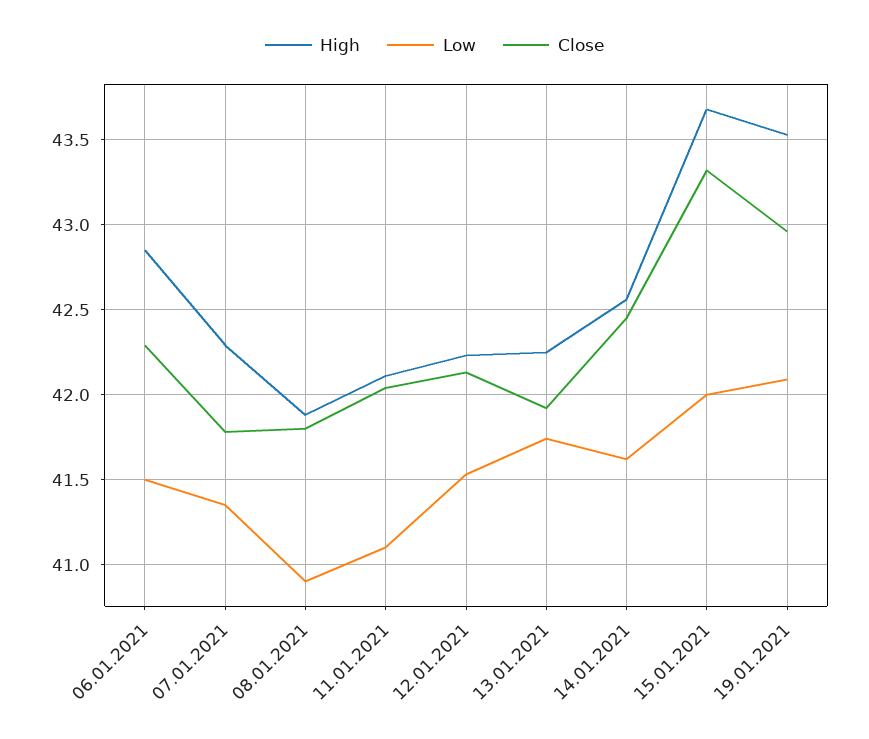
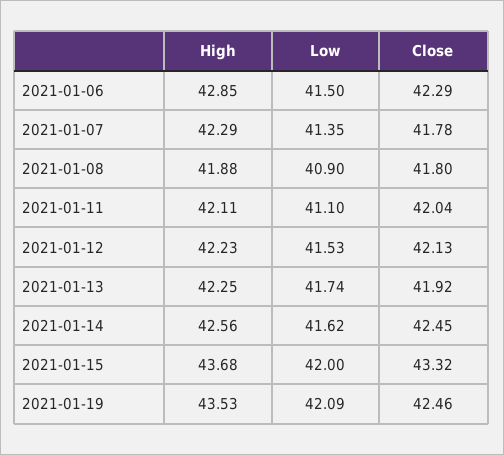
  {
    "High": {
      "06.01.2021": 42.85,
      "07.01.2021": 42.29,
      "08.01.2021": 41.88,
      "11.01.2021": 42.11,
      "12.01.2021": 42.23,
      "13.01.2021": 42.25,
      "14.01.2021": 42.56,
      "15.01.2021": 43.68,
      "19.01.2021": 43.53
    },
    "Low": {
      "06.01.2021": 41.5,
      "07.01.2021": 41.35,
      "08.01.2021": 40.9,
      "11.01.2021": 41.1,
      "12.01.2021": 41.53,
      "13.01.2021": 41.74,
      "14.01.2021": 41.62,
      "15.01.2021": 42,
      "19.01.2021": 42.09
    },
    "Close": {
      "06.01.2021": 42.29,
      "07.01.2021": 41.78,
      "08.01.2021": 41.8,
      "11.01.2021": 42.04,
      "12.01.2021": 42.13,
      "13.01.2021": 41.92,
      "14.01.2021": 42.45,
      "15.01.2021": 43.32,
-     "19.01.2021": 42.95
+     "19.01.2021": 42.46
    }
  }

